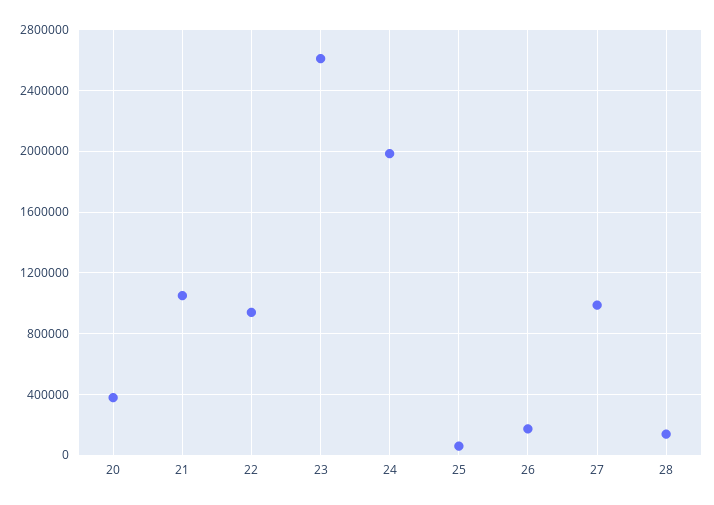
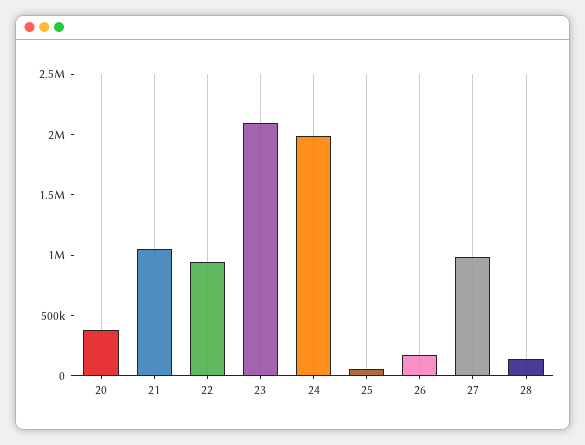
  {
    "20": 400000,
    "21": 1050000,
    "22": 950000,
-   "23": 2600000,
+   "23": 2100000,
    "24": 2000000,
    "25": 50000,
    "26": 150000,
    "27": 1000000,
    "28": 150000
  }

